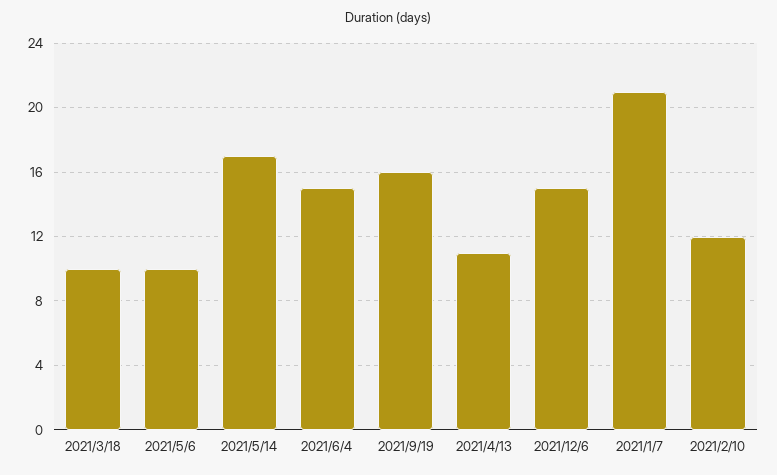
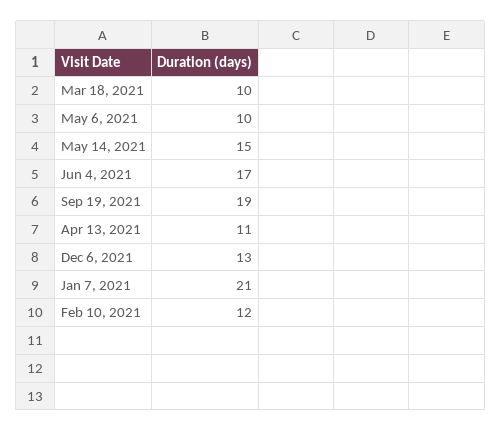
  {
    "2021/3/18": 10,
    "2021/5/6": 10,
-   "2021/5/14": 17,
+   "2021/5/14": 15,
-   "2021/6/4": 15,
+   "2021/6/4": 17,
-   "2021/9/19": 16,
+   "2021/9/19": 19,
    "2021/4/13": 11,
-   "2021/12/6": 15,
+   "2021/12/6": 13,
    "2021/1/7": 21,
    "2021/2/10": 12
  }

